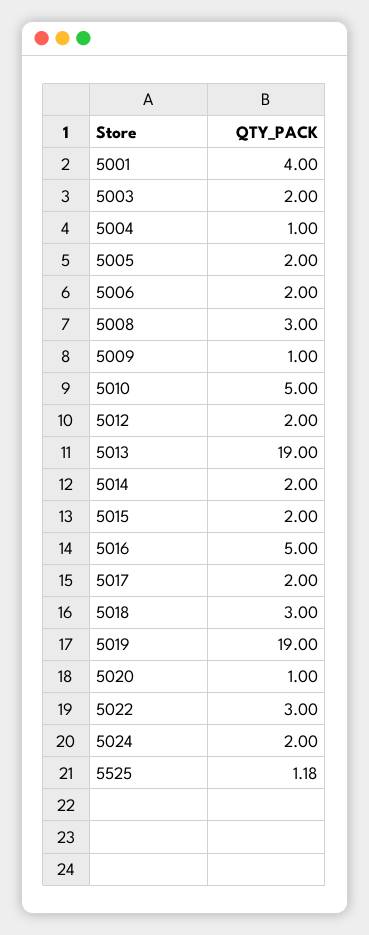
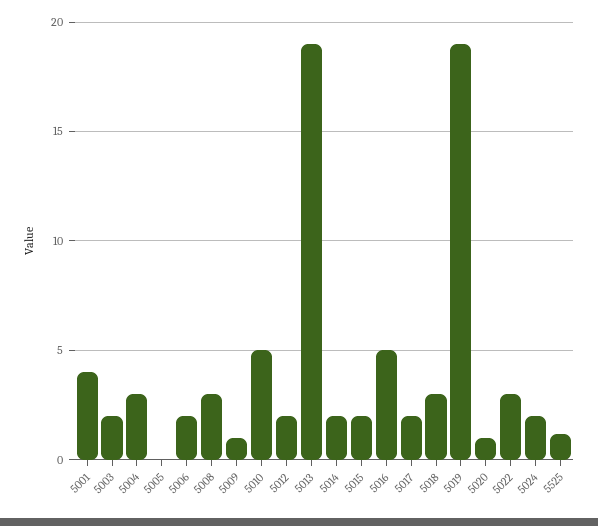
  {
    "5001": 4,
    "5003": 2,
-   "5004": 1,
+   "5004": 3,
-   "5005": 2,
+   "5005": 0,
    "5006": 2,
    "5008": 3,
    "5009": 1,
    "5010": 5,
    "5012": 2,
    "5013": 19,
    "5014": 2,
    "5015": 2,
    "5016": 5,
    "5017": 2,
    "5018": 3,
    "5019": 19,
    "5020": 1,
    "5022": 3,
    "5024": 2,
    "5525": 1.18
  }

